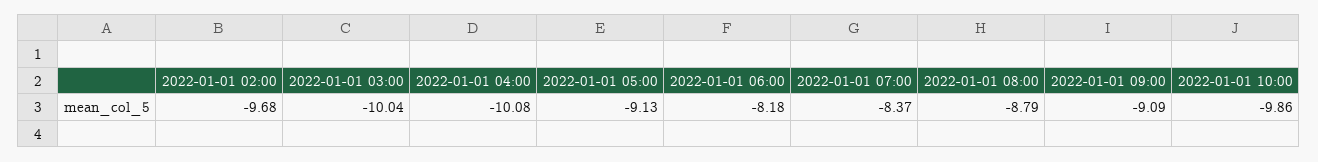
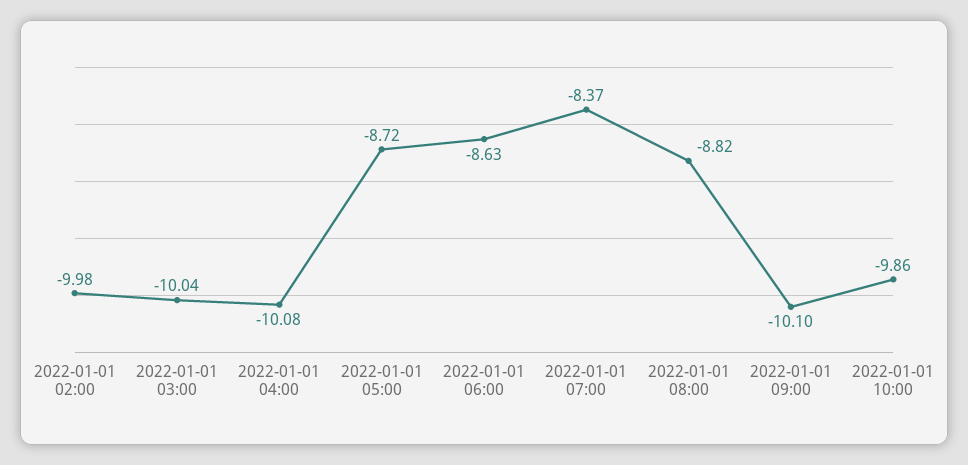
  {
-   "2022-01-01 02:00": -9.68,
+   "2022-01-01 02:00": -9.98,
    "2022-01-01 03:00": -10.04,
    "2022-01-01 04:00": -10.08,
-   "2022-01-01 05:00": -9.13,
+   "2022-01-01 05:00": -8.72,
-   "2022-01-01 06:00": -8.18,
+   "2022-01-01 06:00": -8.63,
    "2022-01-01 07:00": -8.37,
-   "2022-01-01 08:00": -8.79,
+   "2022-01-01 08:00": -8.82,
-   "2022-01-01 09:00": -9.09,
+   "2022-01-01 09:00": -10.1,
    "2022-01-01 10:00": -9.86
  }

